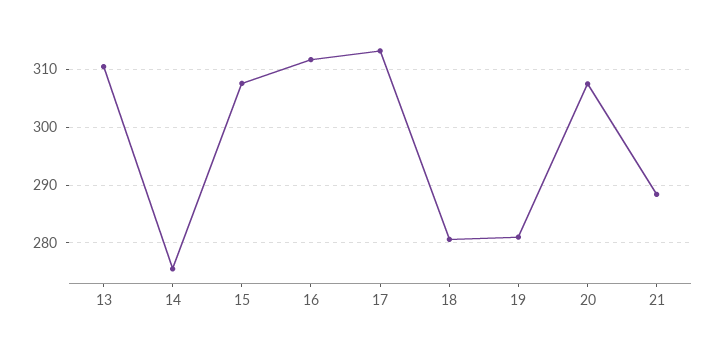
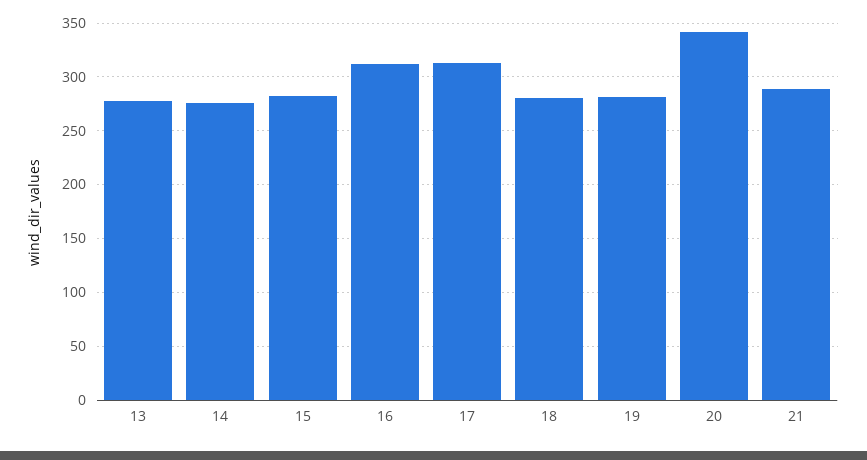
  {
-   "13": 310,
+   "13": 280,
    "14": 276,
-   "15": 308,
+   "15": 280,
    "16": 312,
    "17": 314,
    "18": 280,
    "19": 282,
-   "20": 308,
+   "20": 340,
    "21": 288
  }

